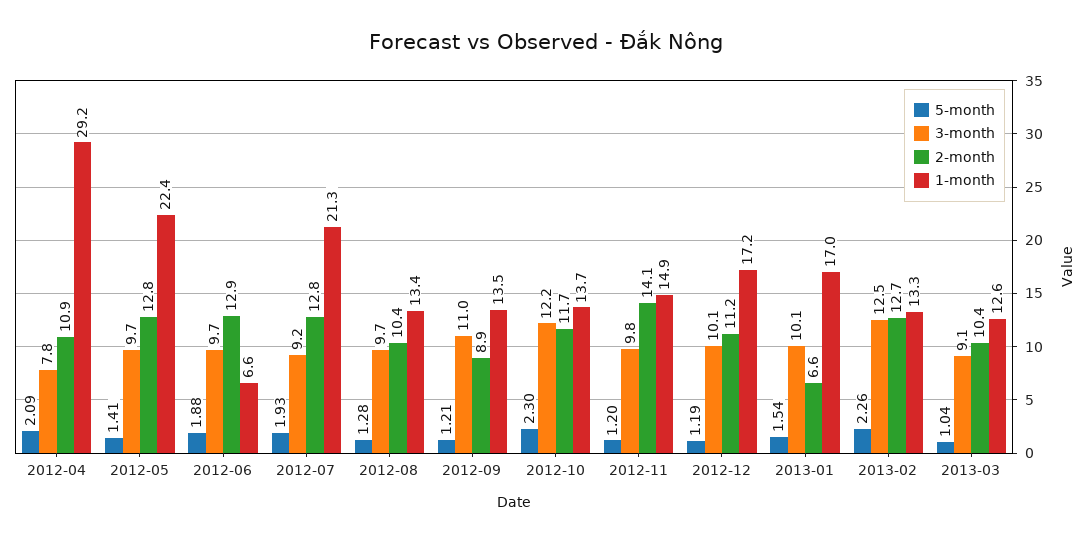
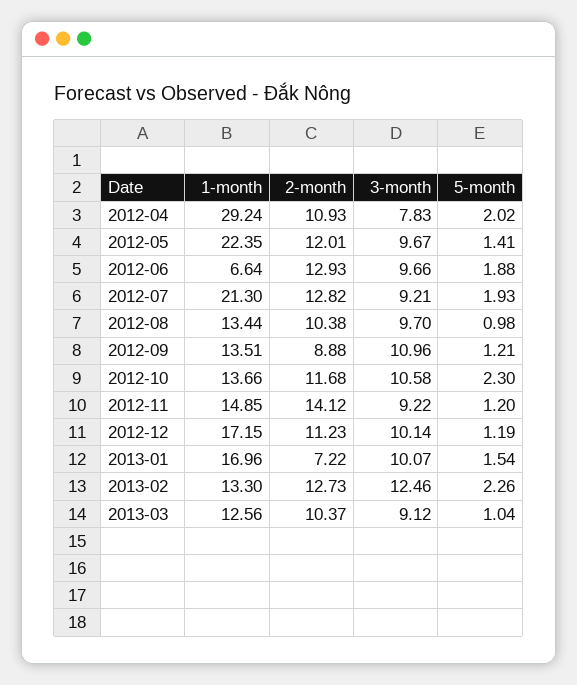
  {
    "5-month": {
-     "2012-04": 2.09,
+     "2012-04": 2.02,
      "2012-05": 1.41,
      "2012-06": 1.88,
      "2012-07": 1.93,
-     "2012-08": 1.28,
+     "2012-08": 0.98,
      "2012-09": 1.21,
      "2012-10": 2.3,
      "2012-11": 1.2,
      "2012-12": 1.19,
      "2013-01": 1.54,
      "2013-02": 2.26,
      "2013-03": 1.04
    },
    "3-month": {
      "2012-04": 7.83,
      "2012-05": 9.67,
      "2012-06": 9.66,
      "2012-07": 9.21,
      "2012-08": 9.7,
      "2012-09": 10.96,
-     "2012-10": 12.2,
+     "2012-10": 10.58,
-     "2012-11": 9.8,
+     "2012-11": 9.22,
      "2012-12": 10.14,
      "2013-01": 10.07,
      "2013-02": 12.46,
      "2013-03": 9.12
    },
    "2-month": {
      "2012-04": 10.93,
-     "2012-05": 12.8,
+     "2012-05": 12.01,
      "2012-06": 12.93,
      "2012-07": 12.82,
      "2012-08": 10.38,
      "2012-09": 8.88,
      "2012-10": 11.68,
      "2012-11": 14.12,
      "2012-12": 11.23,
-     "2013-01": 6.6,
+     "2013-01": 7.22,
      "2013-02": 12.73,
      "2013-03": 10.37
    },
    "1-month": {
      "2012-04": 29.24,
      "2012-05": 22.35,
      "2012-06": 6.64,
      "2012-07": 21.3,
      "2012-08": 13.44,
      "2012-09": 13.51,
      "2012-10": 13.66,
      "2012-11": 14.85,
      "2012-12": 17.15,
      "2013-01": 16.96,
      "2013-02": 13.3,
      "2013-03": 12.56
    }
  }

